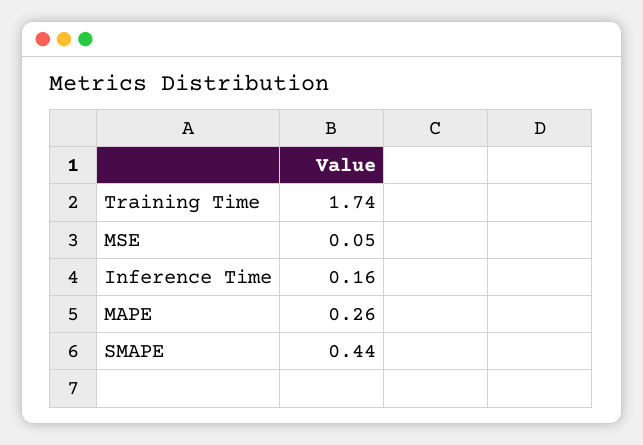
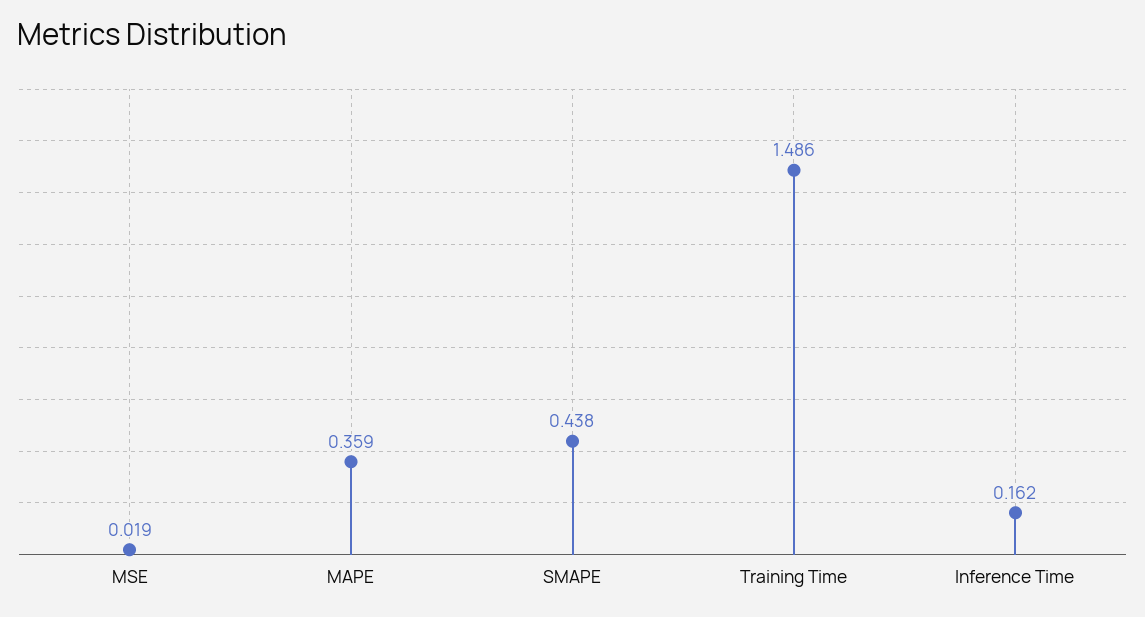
  {
-   "Training Time": 1.74,
+   "Training Time": 1.486,
-   "MSE": 0.05,
+   "MSE": 0.019,
    "Inference Time": 0.162,
-   "MAPE": 0.26,
+   "MAPE": 0.359,
    "SMAPE": 0.438
  }

